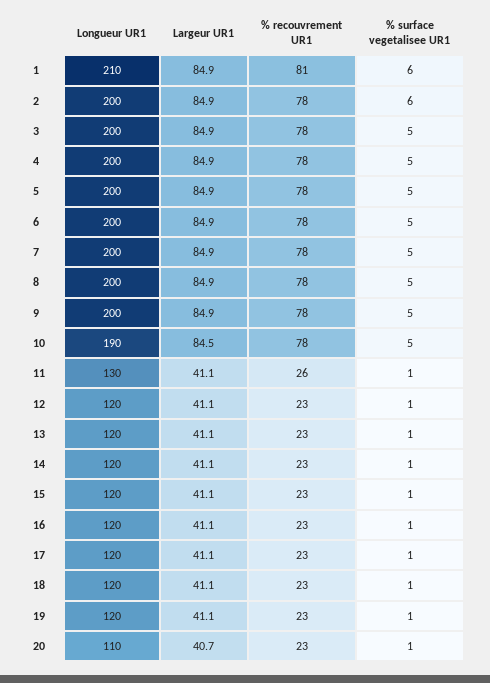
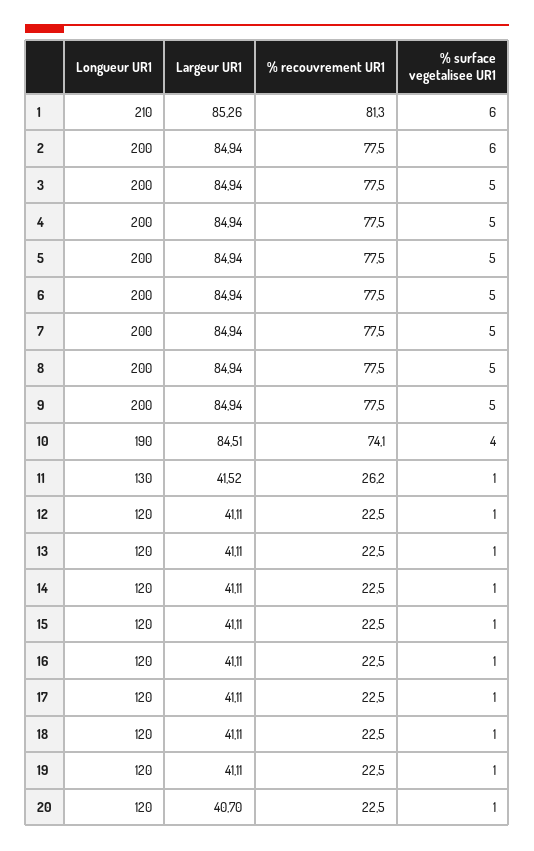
  {
    "Longueur UR1": {
      "1": 210,
      "2": 200,
      "3": 200,
      "4": 200,
      "5": 200,
      "6": 200,
      "7": 200,
      "8": 200,
      "9": 200,
      "10": 190,
      "11": 130,
      "12": 120,
      "13": 120,
      "14": 120,
      "15": 120,
      "16": 120,
      "17": 120,
      "18": 120,
      "19": 120,
-     "20": 110
+     "20": 120
    },
    "Largeur UR1": {
-     "1": 84.9,
+     "1": 85.26,
      "2": 84.94,
      "3": 84.94,
      "4": 84.94,
      "5": 84.94,
      "6": 84.94,
      "7": 84.94,
      "8": 84.94,
      "9": 84.94,
      "10": 84.51,
-     "11": 41.1,
+     "11": 41.52,
      "12": 41.11,
      "13": 41.11,
      "14": 41.11,
      "15": 41.11,
      "16": 41.11,
      "17": 41.11,
      "18": 41.11,
      "19": 41.11,
      "20": 40.7
    },
    "% recouvrement UR1": {
      "1": 81.3,
      "2": 77.5,
      "3": 77.5,
      "4": 77.5,
      "5": 77.5,
      "6": 77.5,
      "7": 77.5,
      "8": 77.5,
      "9": 77.5,
-     "10": 78,
+     "10": 74.1,
      "11": 26.2,
      "12": 22.5,
      "13": 22.5,
      "14": 22.5,
      "15": 22.5,
      "16": 22.5,
      "17": 22.5,
      "18": 22.5,
      "19": 22.5,
      "20": 22.5
    },
    "% surface vegetalisee UR1": {
      "1": 6,
      "2": 6,
      "3": 5,
      "4": 5,
      "5": 5,
      "6": 5,
      "7": 5,
      "8": 5,
      "9": 5,
-     "10": 5,
+     "10": 4,
      "11": 1,
      "12": 1,
      "13": 1,
      "14": 1,
      "15": 1,
      "16": 1,
      "17": 1,
      "18": 1,
      "19": 1,
      "20": 1
    }
  }

